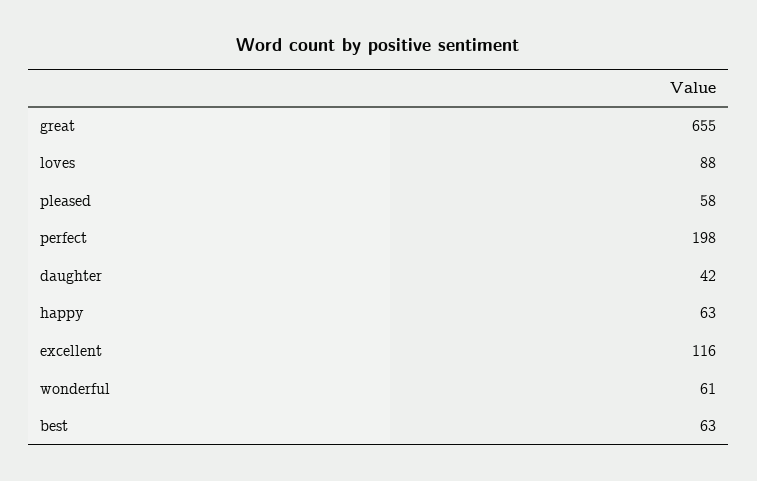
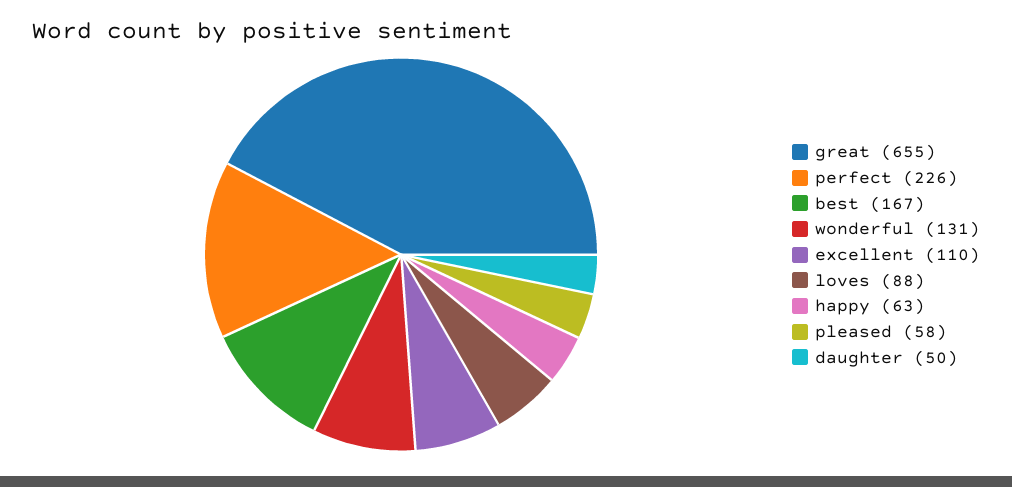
  {
    "great": 655,
    "loves": 88,
    "pleased": 58,
-   "perfect": 198,
+   "perfect": 226,
-   "daughter": 42,
+   "daughter": 50,
    "happy": 63,
-   "excellent": 116,
+   "excellent": 110,
-   "wonderful": 61,
+   "wonderful": 131,
-   "best": 63
+   "best": 167
  }

